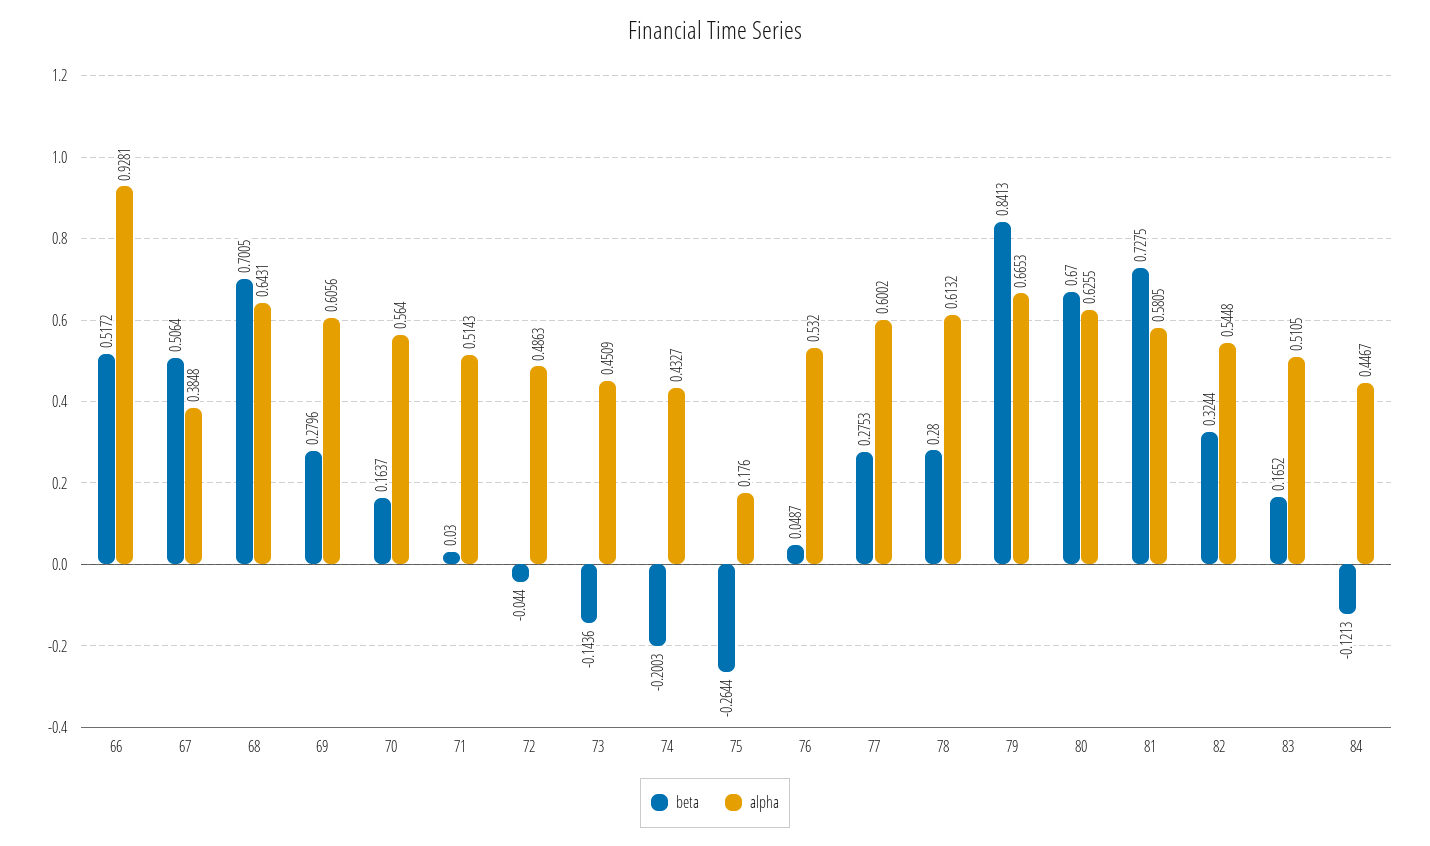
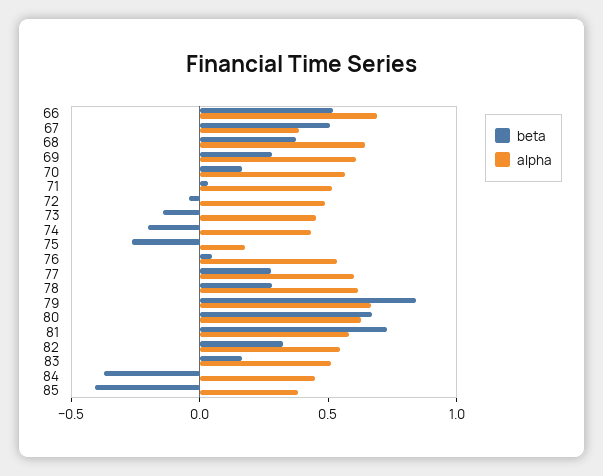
  {
    "beta": {
      "66": 0.5172,
      "67": 0.5064,
-     "68": 0.7005,
+     "68": 0.4,
      "69": 0.2796,
      "70": 0.1637,
      "71": 0.03,
      "72": -0.044,
      "73": -0.1436,
      "74": -0.2003,
      "75": -0.2644,
      "76": 0.0487,
      "77": 0.2753,
      "78": 0.28,
      "79": 0.8413,
      "80": 0.67,
      "81": 0.7275,
      "82": 0.3244,
      "83": 0.1652,
-     "84": -0.1213
+     "84": -0.4,
+     "85": -0.4
    },
    "alpha": {
-     "66": 0.9281,
+     "66": 0.7,
      "67": 0.3848,
      "68": 0.6431,
      "69": 0.6056,
      "70": 0.564,
      "71": 0.5143,
      "72": 0.4863,
      "73": 0.4509,
      "74": 0.4327,
      "75": 0.176,
      "76": 0.532,
      "77": 0.6002,
      "78": 0.6132,
      "79": 0.6653,
      "80": 0.6255,
      "81": 0.5805,
      "82": 0.5448,
      "83": 0.5105,
-     "84": 0.4467
+     "84": 0.4467,
+     "85": 0.4
    }
  }

